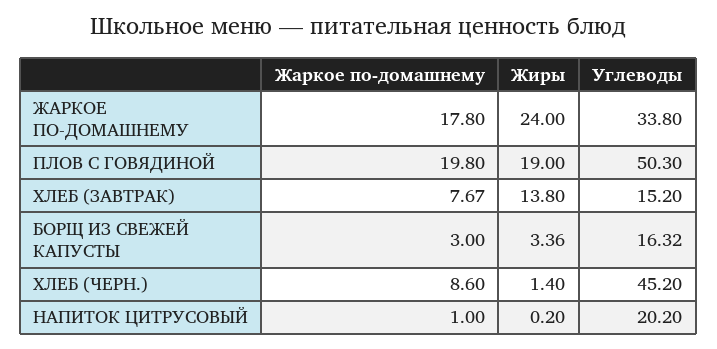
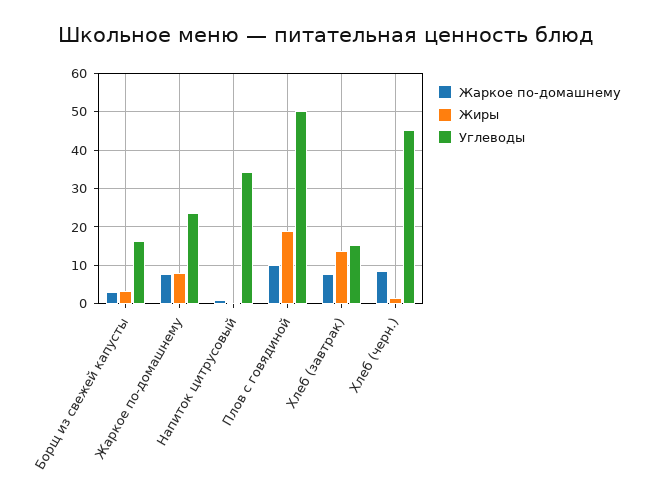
  {
    "Жаркое по-домашнему": {
-     "ЖАРКОЕ ПО-ДОМАШНЕМУ": 17.8,
+     "ЖАРКОЕ ПО-ДОМАШНЕМУ": 8,
-     "ПЛОВ С ГОВЯДИНОЙ": 19.8,
+     "ПЛОВ С ГОВЯДИНОЙ": 10,
      "ХЛЕБ (ЗАВТРАК)": 7.67,
      "БОРЩ ИЗ СВЕЖЕЙ КАПУСТЫ": 3,
      "ХЛЕБ (ЧЕРН.)": 8.6,
      "НАПИТОК ЦИТРУСОВЫЙ": 1
    },
    "Жиры": {
-     "ЖАРКОЕ ПО-ДОМАШНЕМУ": 24,
+     "ЖАРКОЕ ПО-ДОМАШНЕМУ": 8,
      "ПЛОВ С ГОВЯДИНОЙ": 19,
      "ХЛЕБ (ЗАВТРАК)": 13.8,
      "БОРЩ ИЗ СВЕЖЕЙ КАПУСТЫ": 3.36,
      "ХЛЕБ (ЧЕРН.)": 1.4,
      "НАПИТОК ЦИТРУСОВЫЙ": 0.2
    },
    "Углеводы": {
-     "ЖАРКОЕ ПО-ДОМАШНЕМУ": 33.8,
+     "ЖАРКОЕ ПО-ДОМАШНЕМУ": 24,
      "ПЛОВ С ГОВЯДИНОЙ": 50.3,
      "ХЛЕБ (ЗАВТРАК)": 15.2,
      "БОРЩ ИЗ СВЕЖЕЙ КАПУСТЫ": 16.32,
      "ХЛЕБ (ЧЕРН.)": 45.2,
-     "НАПИТОК ЦИТРУСОВЫЙ": 20.2
+     "НАПИТОК ЦИТРУСОВЫЙ": 34
    }
  }

